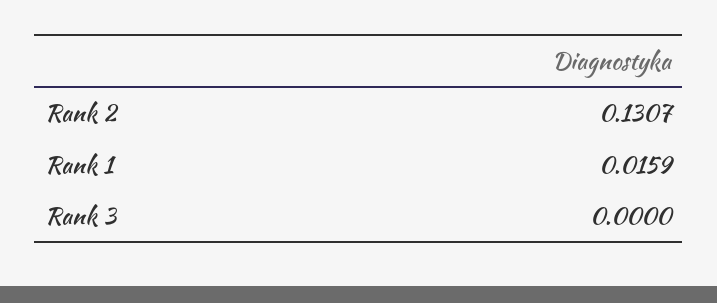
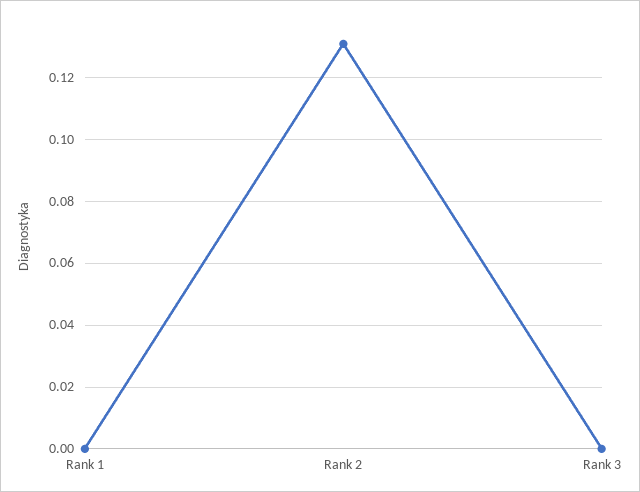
  {
    "Rank 2": 0.1307,
-   "Rank 1": 0.0159,
+   "Rank 1": 0,
    "Rank 3": 0
  }

